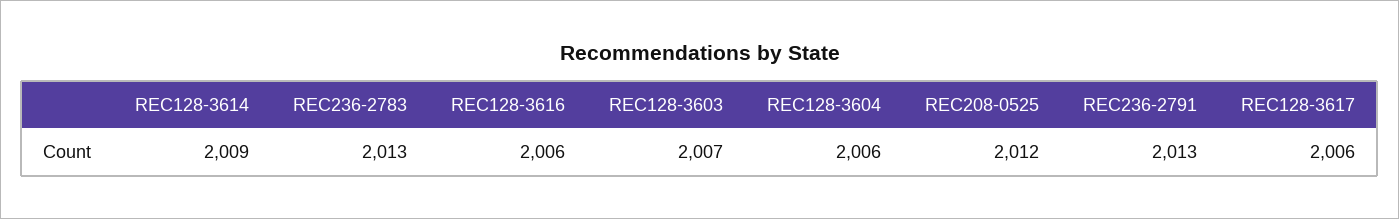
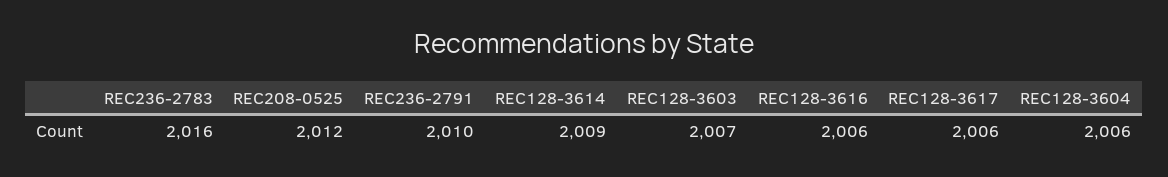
  {
    "REC128-3614": 2009,
-   "REC236-2783": 2013,
+   "REC236-2783": 2016,
    "REC128-3616": 2006,
    "REC128-3603": 2007,
    "REC128-3604": 2006,
    "REC208-0525": 2012,
-   "REC236-2791": 2013,
+   "REC236-2791": 2010,
    "REC128-3617": 2006
  }

